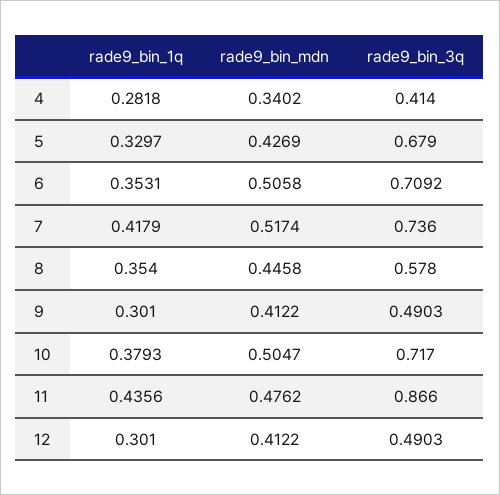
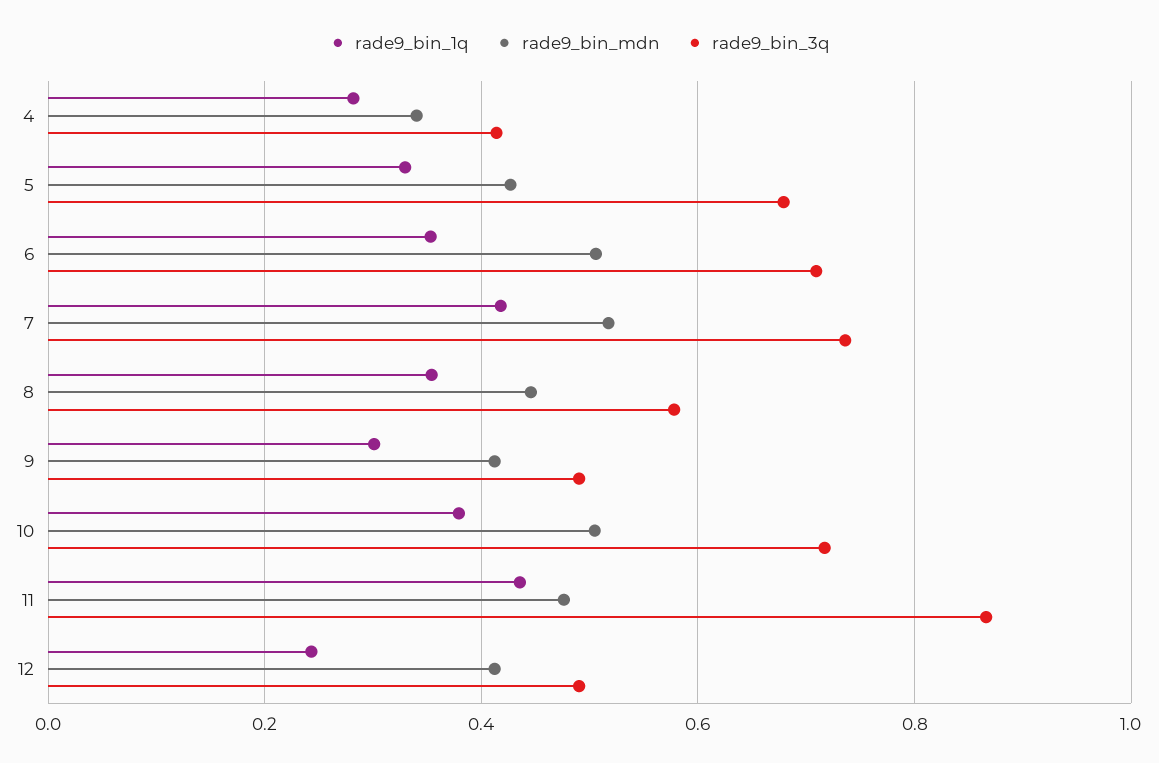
  {
    "rade9_bin_1q": {
      "4": 0.2818,
      "5": 0.3297,
      "6": 0.3531,
      "7": 0.4179,
      "8": 0.354,
      "9": 0.301,
      "10": 0.3793,
      "11": 0.4356,
-     "12": 0.301
+     "12": 0.24
    },
    "rade9_bin_mdn": {
      "4": 0.3402,
      "5": 0.4269,
      "6": 0.5058,
      "7": 0.5174,
      "8": 0.4458,
      "9": 0.4122,
      "10": 0.5047,
      "11": 0.4762,
      "12": 0.4122
    },
    "rade9_bin_3q": {
      "4": 0.414,
      "5": 0.679,
      "6": 0.7092,
      "7": 0.736,
      "8": 0.578,
      "9": 0.4903,
      "10": 0.717,
      "11": 0.866,
      "12": 0.4903
    }
  }

